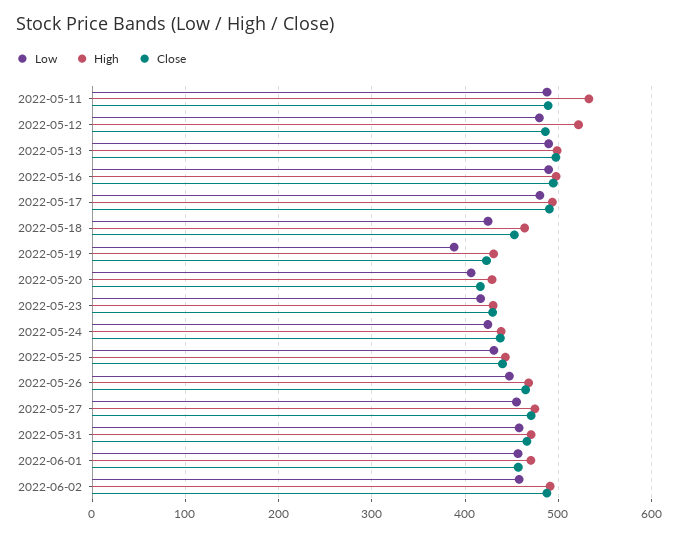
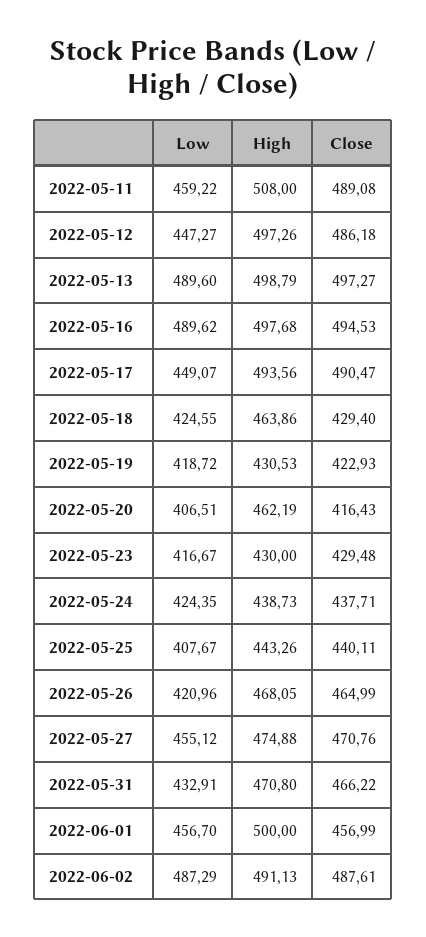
  {
    "Low": {
-     "2022-05-11": 490,
+     "2022-05-11": 459.22,
-     "2022-05-12": 480,
+     "2022-05-12": 447.27,
      "2022-05-13": 489.6,
      "2022-05-16": 489.62,
-     "2022-05-17": 480,
+     "2022-05-17": 449.07,
      "2022-05-18": 424.55,
-     "2022-05-19": 390,
+     "2022-05-19": 418.72,
      "2022-05-20": 406.51,
      "2022-05-23": 416.67,
      "2022-05-24": 424.35,
-     "2022-05-25": 430,
+     "2022-05-25": 407.67,
-     "2022-05-26": 450,
+     "2022-05-26": 420.96,
      "2022-05-27": 455.12,
-     "2022-05-31": 460,
+     "2022-05-31": 432.91,
      "2022-06-01": 456.7,
-     "2022-06-02": 460
+     "2022-06-02": 487.29
    },
    "High": {
-     "2022-05-11": 530,
+     "2022-05-11": 508,
-     "2022-05-12": 520,
+     "2022-05-12": 497.26,
      "2022-05-13": 498.79,
      "2022-05-16": 497.68,
      "2022-05-17": 493.56,
      "2022-05-18": 463.86,
      "2022-05-19": 430.53,
-     "2022-05-20": 430,
+     "2022-05-20": 462.19,
      "2022-05-23": 430,
      "2022-05-24": 438.73,
      "2022-05-25": 443.26,
      "2022-05-26": 468.05,
      "2022-05-27": 474.88,
      "2022-05-31": 470.8,
-     "2022-06-01": 470,
+     "2022-06-01": 500,
      "2022-06-02": 491.13
    },
    "Close": {
      "2022-05-11": 489.08,
      "2022-05-12": 486.18,
      "2022-05-13": 497.27,
      "2022-05-16": 494.53,
      "2022-05-17": 490.47,
-     "2022-05-18": 450,
+     "2022-05-18": 429.4,
      "2022-05-19": 422.93,
      "2022-05-20": 416.43,
      "2022-05-23": 429.48,
      "2022-05-24": 437.71,
      "2022-05-25": 440.11,
      "2022-05-26": 464.99,
      "2022-05-27": 470.76,
      "2022-05-31": 466.22,
      "2022-06-01": 456.99,
      "2022-06-02": 487.61
    }
  }

